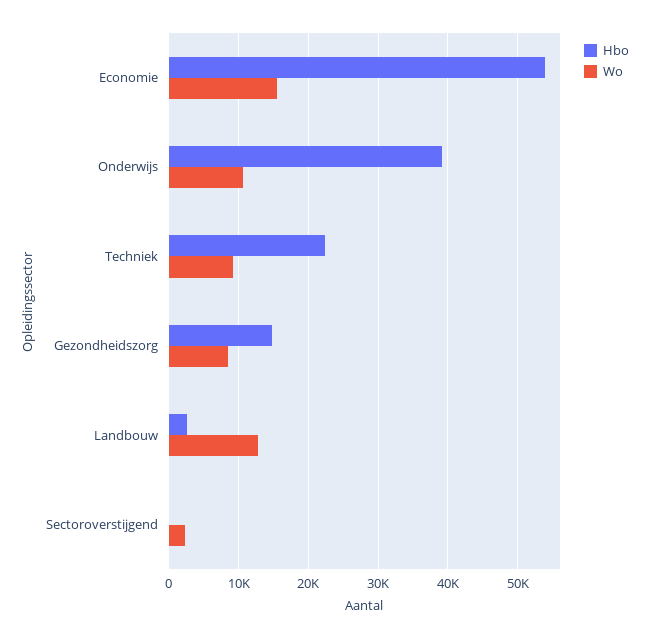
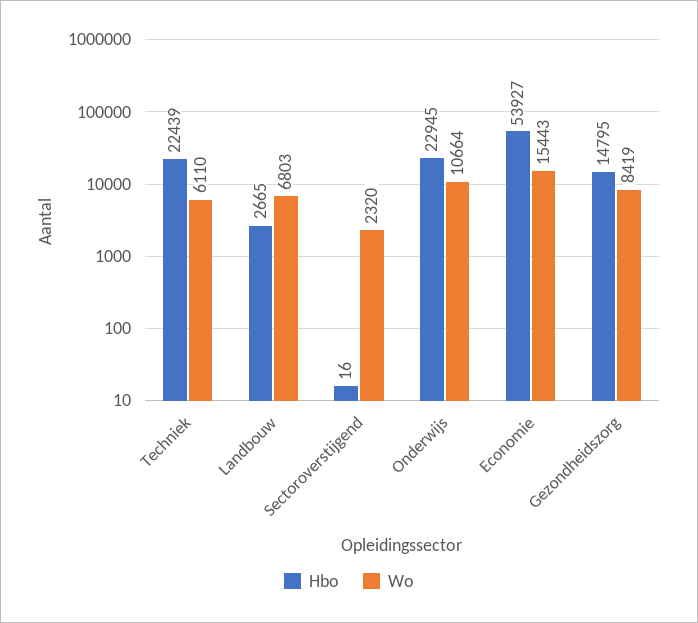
  {
    "Hbo": {
      "Economie": 53927,
-     "Onderwijs": 39000,
+     "Onderwijs": 22945,
      "Techniek": 22439,
      "Gezondheidszorg": 14795,
      "Landbouw": 2665,
      "Sectoroverstijgend": 16
    },
    "Wo": {
      "Economie": 15443,
      "Onderwijs": 10664,
-     "Techniek": 9000,
+     "Techniek": 6110,
      "Gezondheidszorg": 8419,
-     "Landbouw": 13000,
+     "Landbouw": 6803,
      "Sectoroverstijgend": 2320
    }
  }

